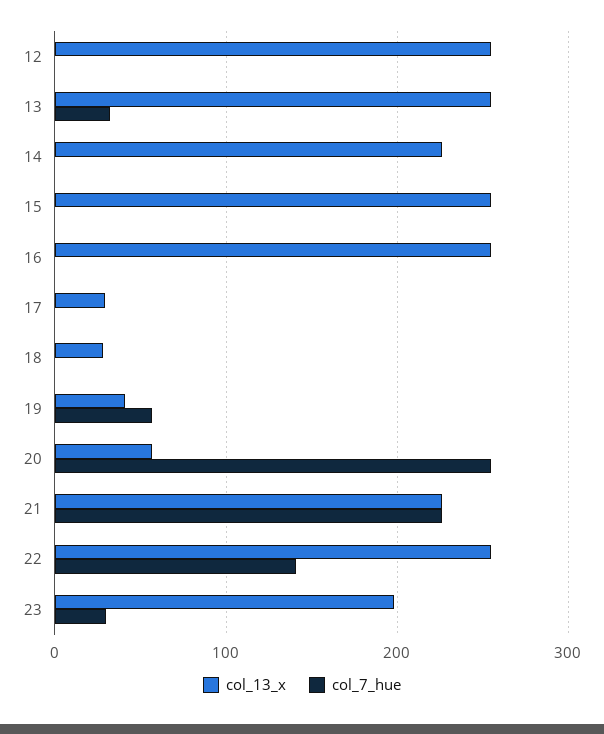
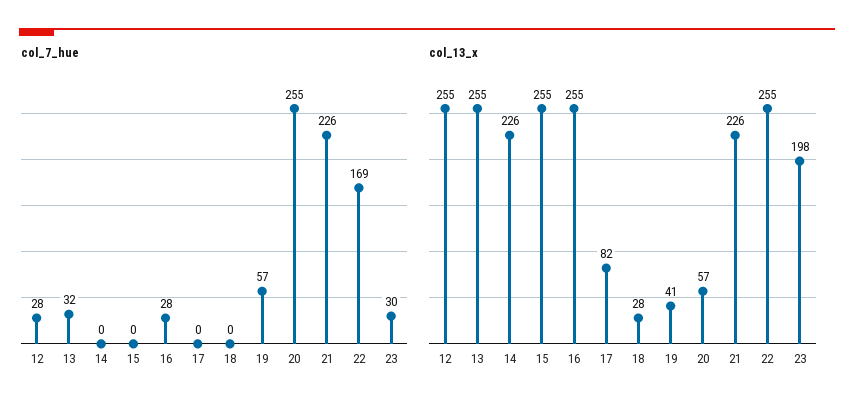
  {
    "col_13_x": {
      "12": 255,
      "13": 255,
      "14": 226,
      "15": 255,
      "16": 255,
-     "17": 30,
+     "17": 82,
      "18": 28,
      "19": 41,
      "20": 57,
      "21": 226,
      "22": 255,
      "23": 198
    },
    "col_7_hue": {
-     "12": 0,
+     "12": 28,
      "13": 32,
      "14": 0,
      "15": 0,
-     "16": 0,
+     "16": 28,
      "17": 0,
      "18": 0,
      "19": 57,
      "20": 255,
      "21": 226,
-     "22": 140,
+     "22": 169,
      "23": 30
    }
  }

